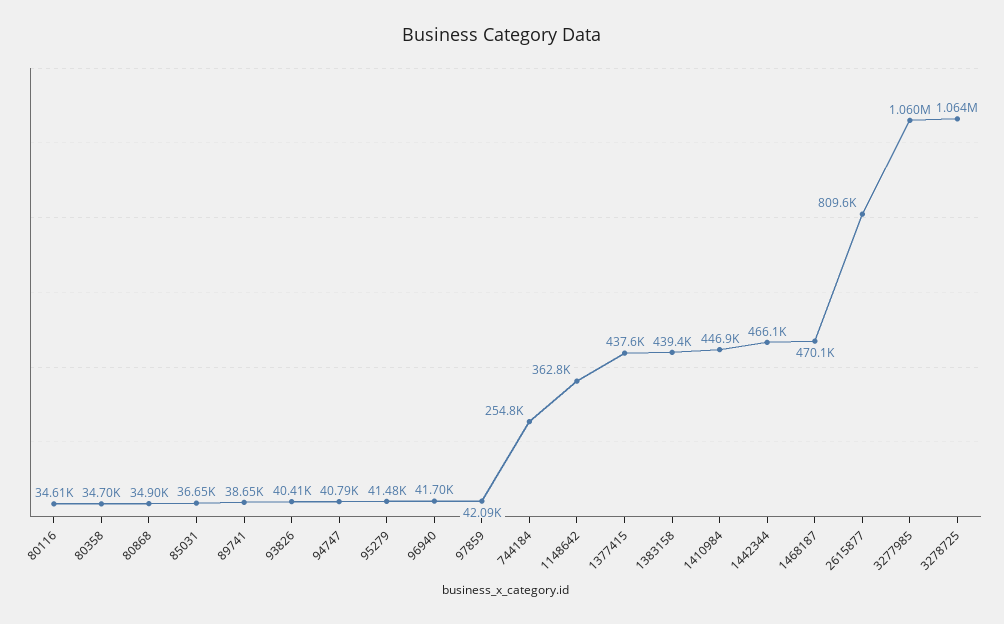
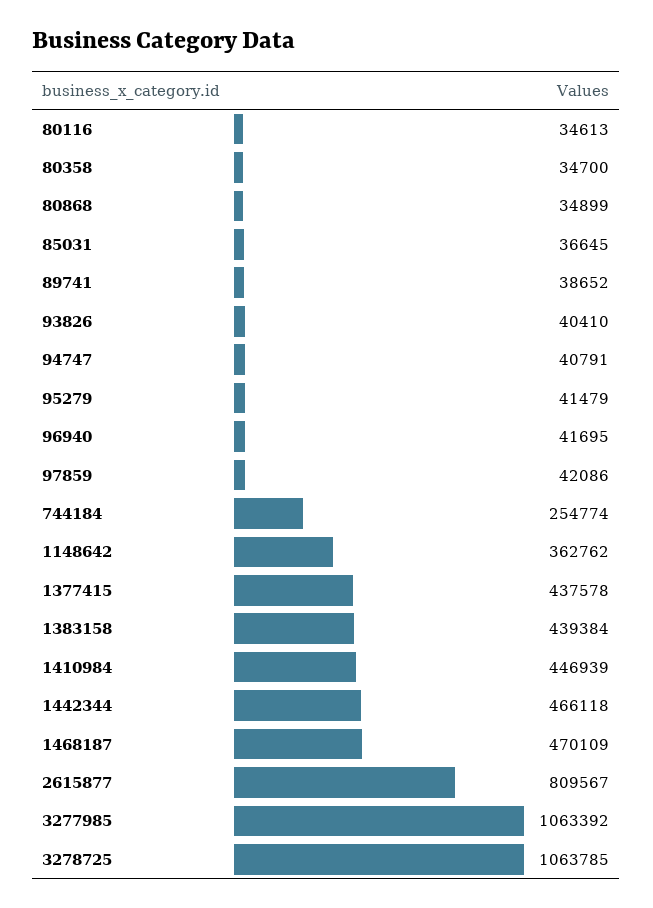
  {
    "80116": 34613,
    "80358": 34700,
    "80868": 34899,
    "85031": 36645,
    "89741": 38652,
    "93826": 40410,
    "94747": 40791,
    "95279": 41479,
    "96940": 41695,
    "97859": 42086,
    "744184": 254774,
    "1148642": 362762,
    "1377415": 437578,
    "1383158": 439384,
    "1410984": 446939,
    "1442344": 466118,
    "1468187": 470109,
    "2615877": 809567,
-   "3277985": 1060000,
+   "3277985": 1063392,
    "3278725": 1063785
  }

